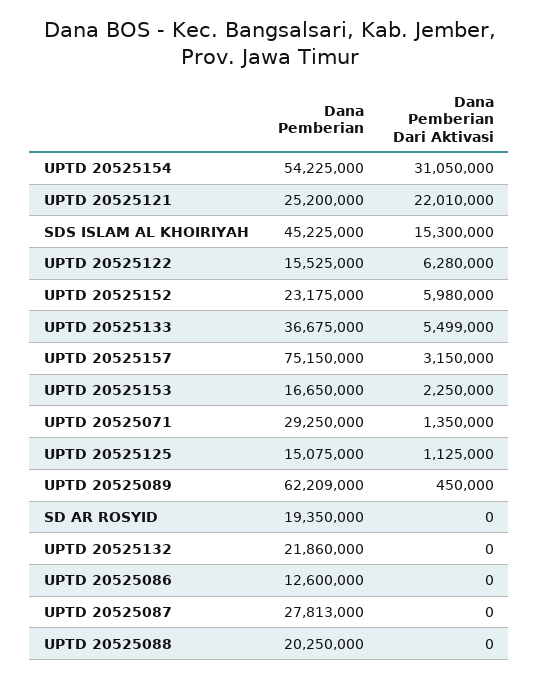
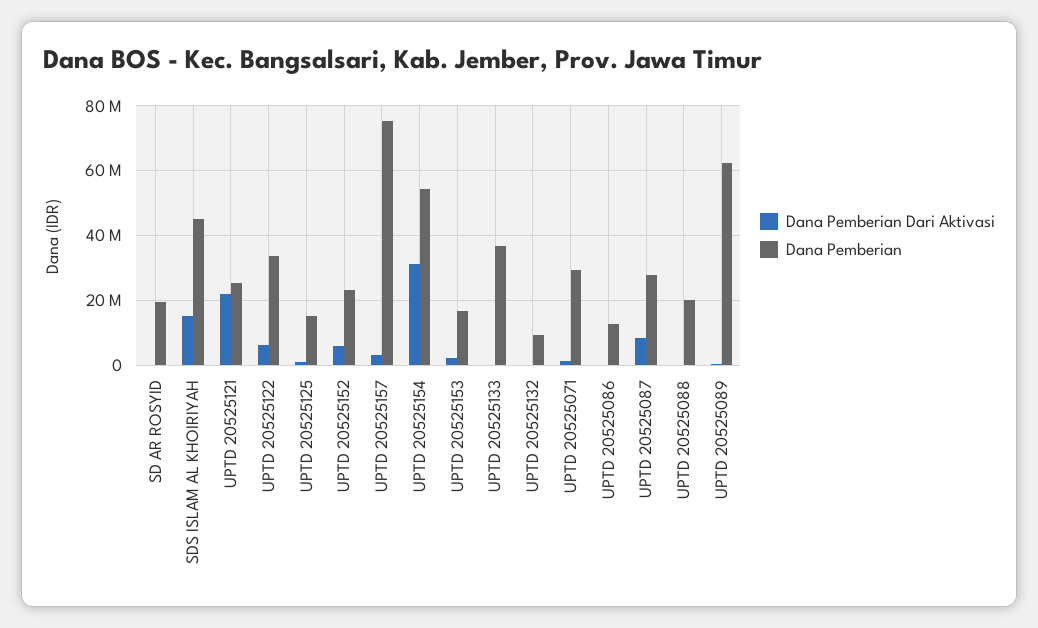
  {
    "Dana Pemberian": {
      "UPTD 20525154": 54225000,
      "UPTD 20525121": 25200000,
      "SDS ISLAM AL KHOIRIYAH": 45225000,
-     "UPTD 20525122": 15525000,
+     "UPTD 20525122": 34000000,
      "UPTD 20525152": 23175000,
      "UPTD 20525133": 36675000,
      "UPTD 20525157": 75150000,
      "UPTD 20525153": 16650000,
      "UPTD 20525071": 29250000,
      "UPTD 20525125": 15075000,
      "UPTD 20525089": 62209000,
      "SD AR ROSYID": 19350000,
-     "UPTD 20525132": 21860000,
+     "UPTD 20525132": 10000000,
      "UPTD 20525086": 12600000,
      "UPTD 20525087": 27813000,
      "UPTD 20525088": 20250000
    },
    "Dana Pemberian Dari Aktivasi": {
      "UPTD 20525154": 31050000,
      "UPTD 20525121": 22010000,
      "SDS ISLAM AL KHOIRIYAH": 15300000,
      "UPTD 20525122": 6280000,
      "UPTD 20525152": 5980000,
-     "UPTD 20525133": 5499000,
+     "UPTD 20525133": 0,
      "UPTD 20525157": 3150000,
      "UPTD 20525153": 2250000,
      "UPTD 20525071": 1350000,
      "UPTD 20525125": 1125000,
      "UPTD 20525089": 450000,
      "SD AR ROSYID": 0,
      "UPTD 20525132": 0,
      "UPTD 20525086": 0,
-     "UPTD 20525087": 0,
+     "UPTD 20525087": 8000000,
      "UPTD 20525088": 0
    }
  }

